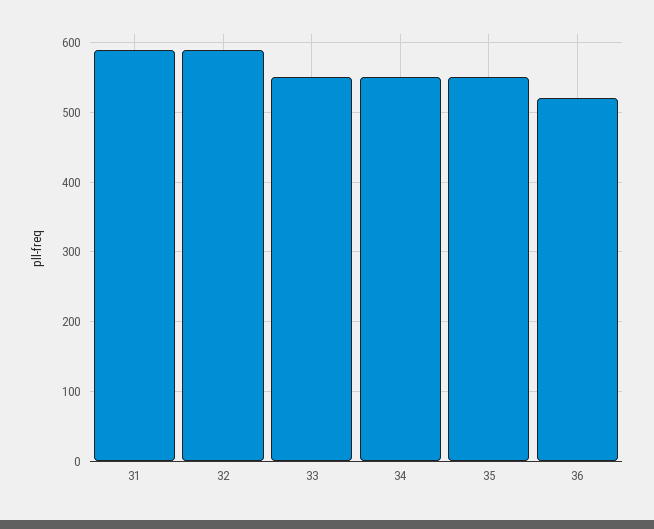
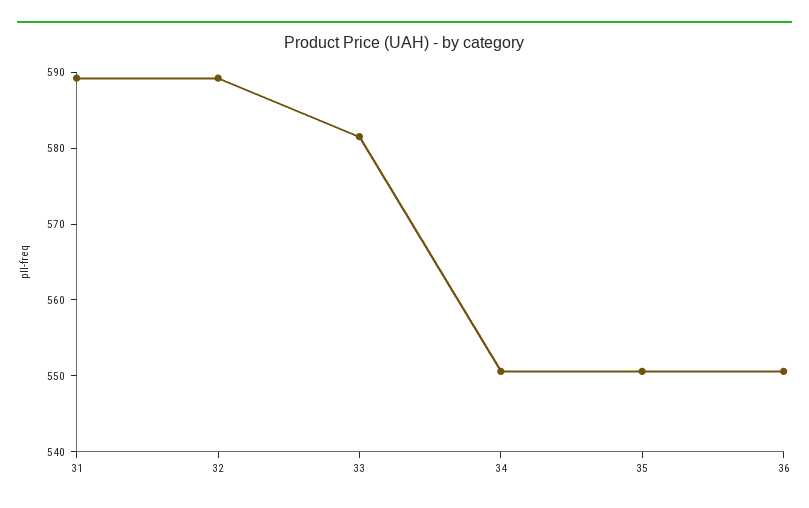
  {
    "31": 590,
    "32": 590,
-   "33": 550,
+   "33": 582,
    "34": 550,
    "35": 550,
-   "36": 520
+   "36": 550
  }

